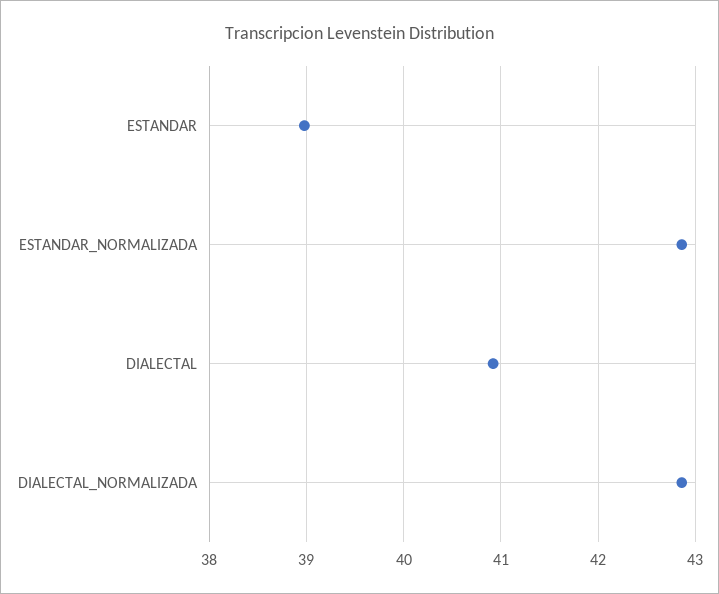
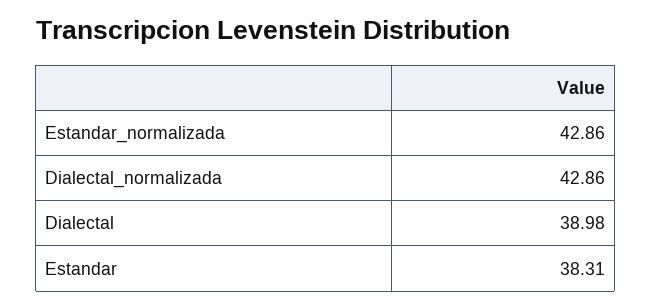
  {
-   "ESTANDAR": 39,
+   "ESTANDAR": 38.31,
    "ESTANDAR_NORMALIZADA": 42.86,
-   "DIALECTAL": 40.9,
+   "DIALECTAL": 38.98,
    "DIALECTAL_NORMALIZADA": 42.86
  }

